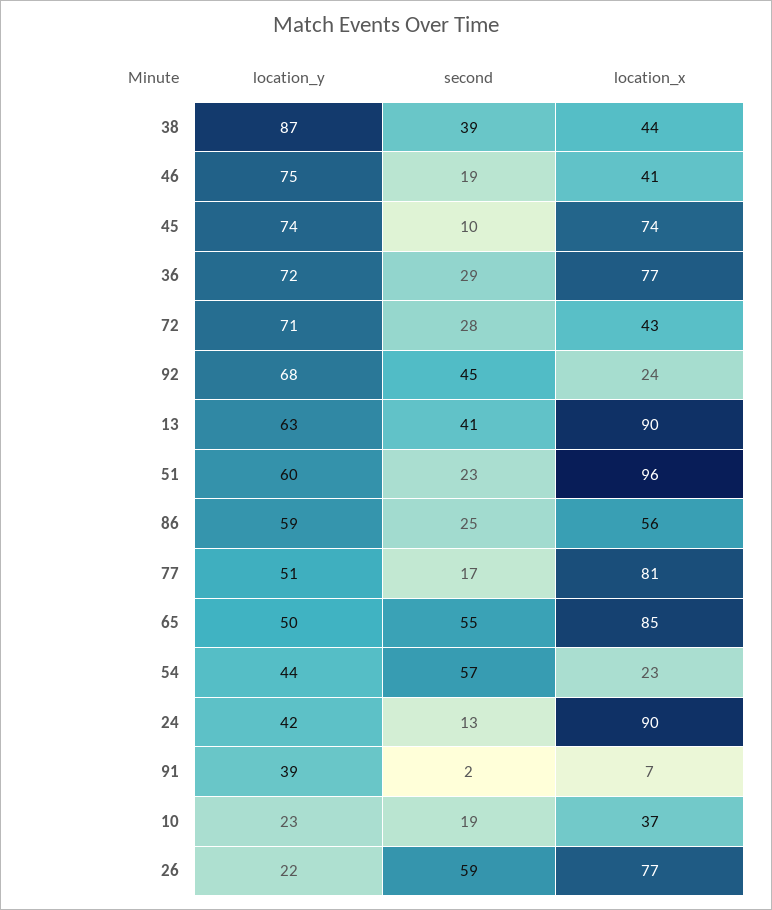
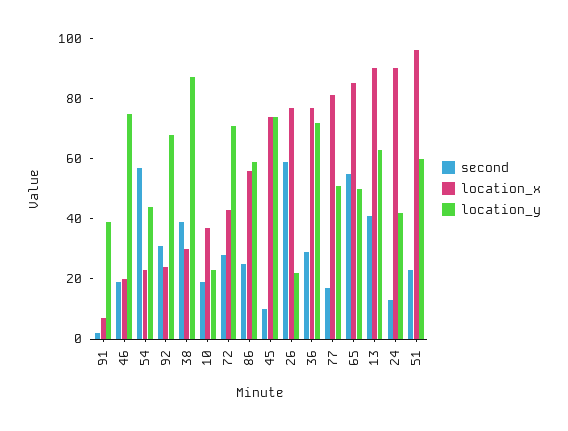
  {
    "location_y": {
      "38": 87,
      "46": 75,
      "45": 74,
      "36": 72,
      "72": 71,
      "92": 68,
      "13": 63,
      "51": 60,
      "86": 59,
      "77": 51,
      "65": 50,
      "54": 44,
      "24": 42,
      "91": 39,
      "10": 23,
      "26": 22
    },
    "second": {
      "38": 39,
      "46": 19,
      "45": 10,
      "36": 29,
      "72": 28,
-     "92": 45,
+     "92": 30,
      "13": 41,
      "51": 23,
      "86": 25,
      "77": 17,
      "65": 55,
      "54": 57,
      "24": 13,
      "91": 2,
      "10": 19,
      "26": 59
    },
    "location_x": {
-     "38": 44,
+     "38": 30,
-     "46": 41,
+     "46": 20,
      "45": 74,
      "36": 77,
      "72": 43,
      "92": 24,
      "13": 90,
      "51": 96,
      "86": 56,
      "77": 81,
      "65": 85,
      "54": 23,
      "24": 90,
      "91": 7,
      "10": 37,
      "26": 77
    }
  }

